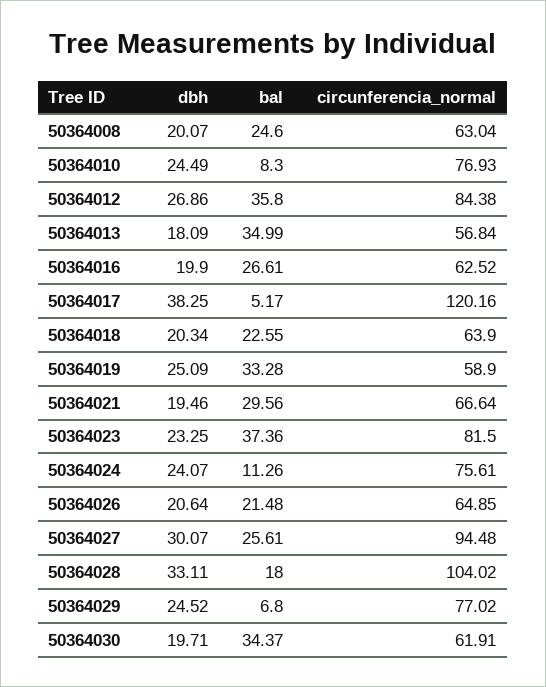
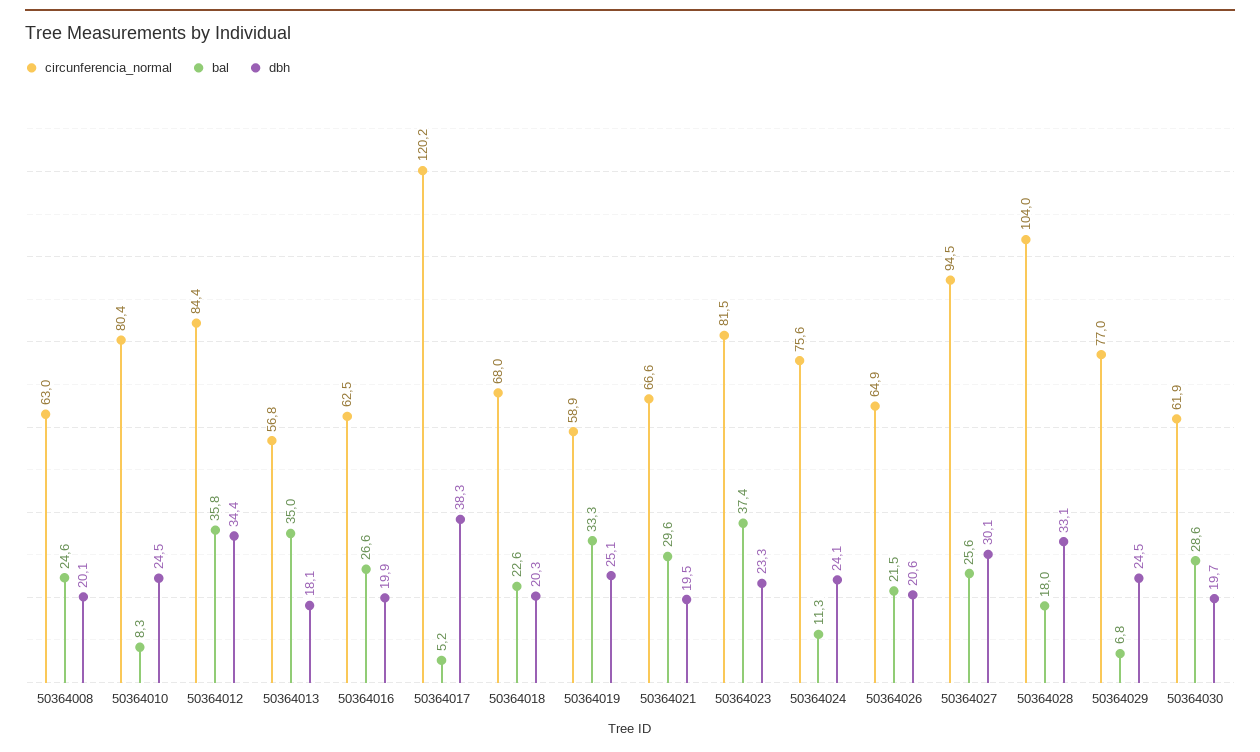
  {
    "dbh": {
      "50364008": 20.07,
      "50364010": 24.49,
-     "50364012": 26.86,
+     "50364012": 34.4,
      "50364013": 18.09,
      "50364016": 19.9,
      "50364017": 38.25,
      "50364018": 20.34,
      "50364019": 25.09,
      "50364021": 19.46,
      "50364023": 23.25,
      "50364024": 24.07,
      "50364026": 20.64,
      "50364027": 30.07,
      "50364028": 33.11,
      "50364029": 24.52,
      "50364030": 19.71
    },
    "bal": {
      "50364008": 24.6,
      "50364010": 8.3,
      "50364012": 35.8,
      "50364013": 34.99,
      "50364016": 26.61,
      "50364017": 5.17,
      "50364018": 22.55,
      "50364019": 33.28,
      "50364021": 29.56,
      "50364023": 37.36,
      "50364024": 11.26,
      "50364026": 21.48,
      "50364027": 25.61,
      "50364028": 18,
      "50364029": 6.8,
-     "50364030": 34.37
+     "50364030": 28.6
    },
    "circunferencia_normal": {
      "50364008": 63.04,
-     "50364010": 76.93,
+     "50364010": 80.4,
      "50364012": 84.38,
      "50364013": 56.84,
      "50364016": 62.52,
      "50364017": 120.16,
-     "50364018": 63.9,
+     "50364018": 68,
      "50364019": 58.9,
      "50364021": 66.64,
      "50364023": 81.5,
      "50364024": 75.61,
      "50364026": 64.85,
      "50364027": 94.48,
      "50364028": 104.02,
      "50364029": 77.02,
      "50364030": 61.91
    }
  }

